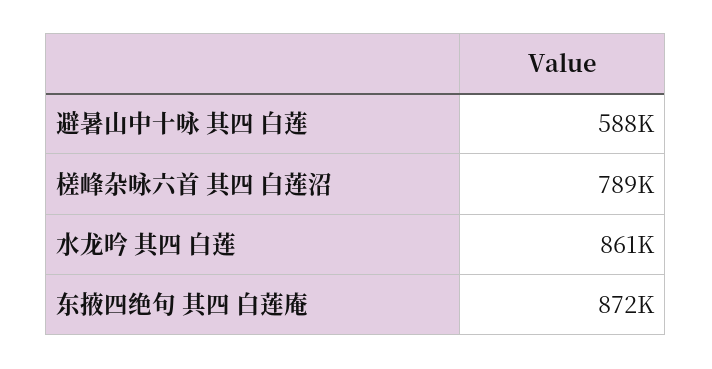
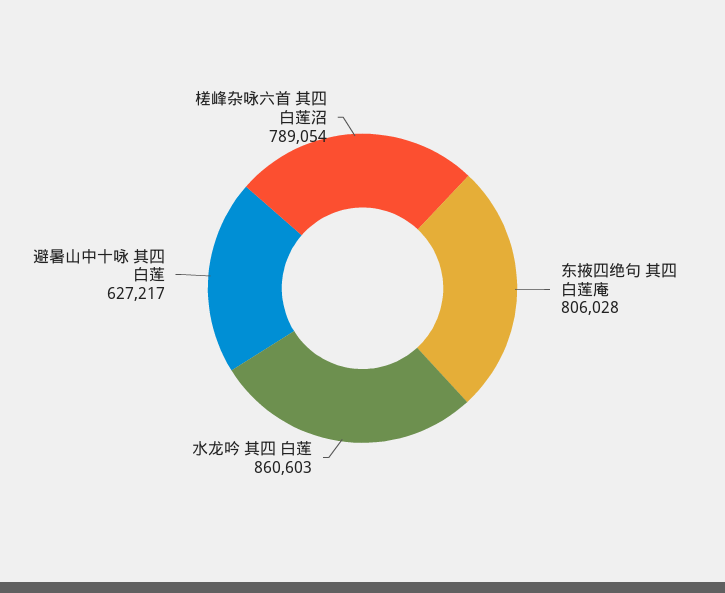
  {
-   "避暑山中十咏 其四 白莲": 588000,
+   "避暑山中十咏 其四 白莲": 627217,
    "槎峰杂咏六首 其四 白莲沼": 789054,
    "水龙吟 其四 白莲": 860603,
-   "东掖四绝句 其四 白莲庵": 872000
+   "东掖四绝句 其四 白莲庵": 806028
  }

